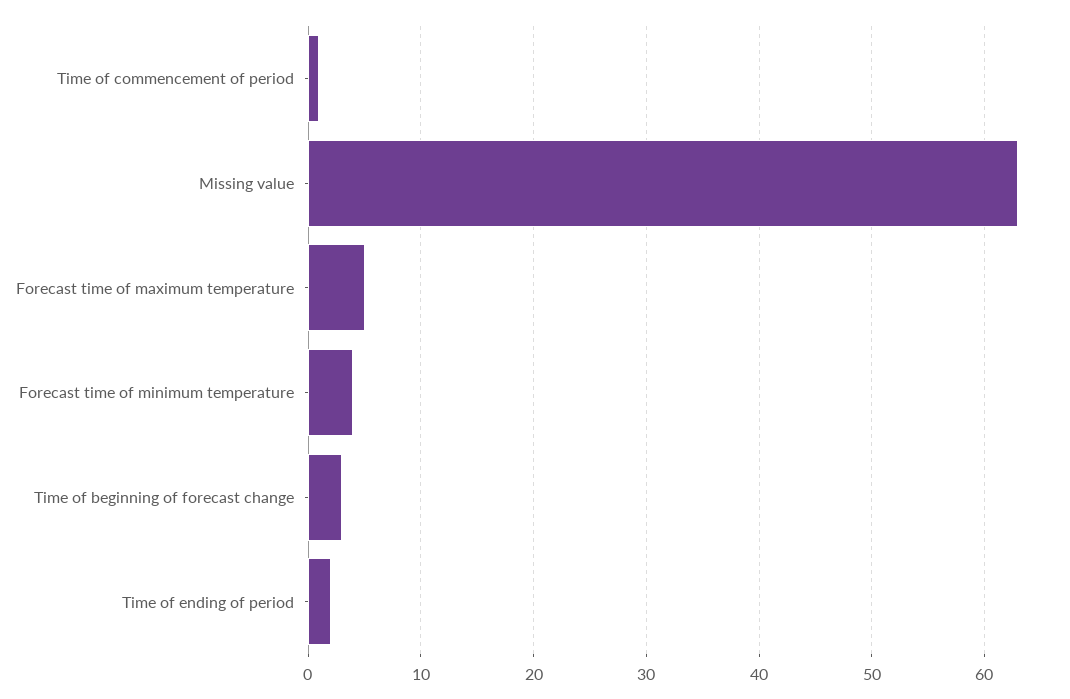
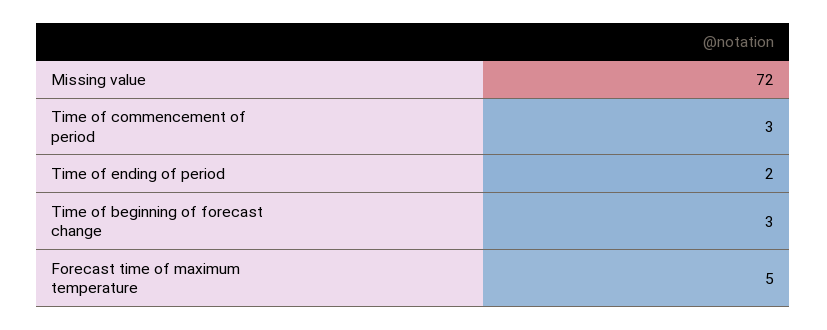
  {
-   "Time of commencement of period": 1,
+   "Time of commencement of period": 3,
-   "Missing value": 63,
+   "Missing value": 72,
    "Forecast time of maximum temperature": 5,
-   "Forecast time of minimum temperature": 4,
    "Time of beginning of forecast change": 3,
    "Time of ending of period": 2
  }

